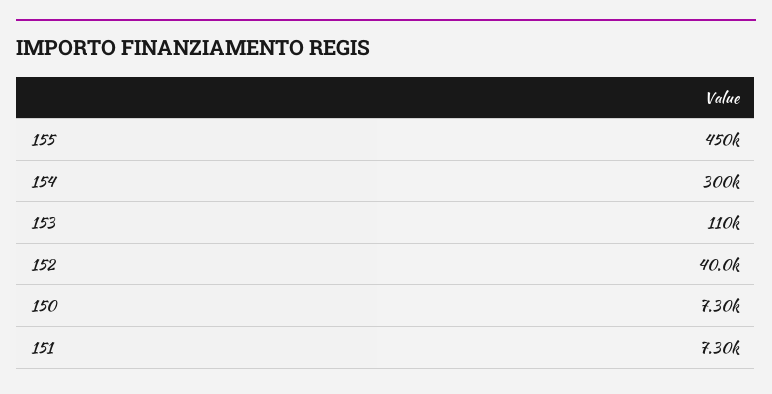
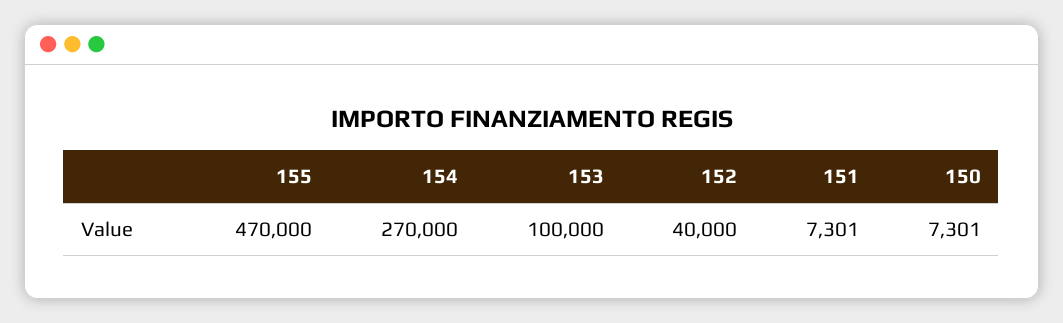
  {
-   "155": 450000,
+   "155": 470000,
-   "154": 300000,
+   "154": 270000,
-   "153": 110000,
+   "153": 100000,
    "152": 40000,
    "150": 7301,
    "151": 7301
  }

